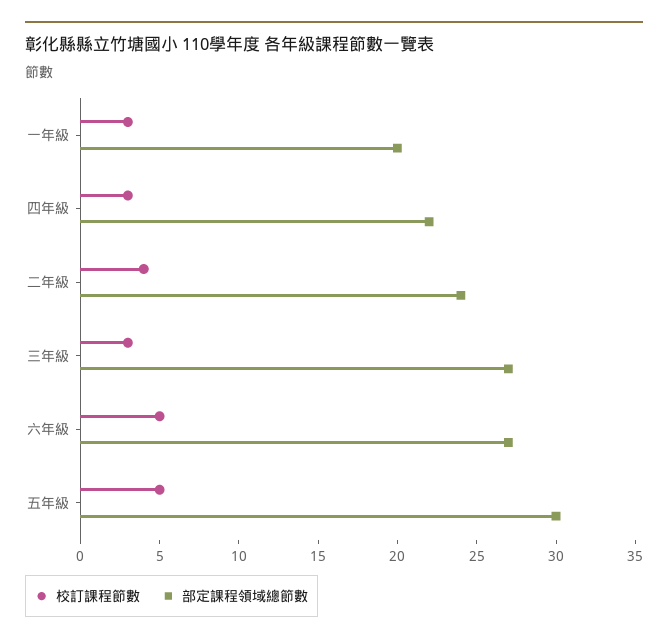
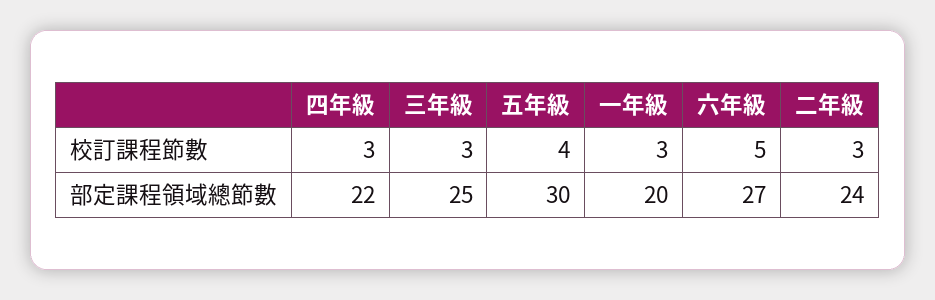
  {
    "校訂課程節數": {
      "一年級": 3,
      "四年級": 3,
-     "二年級": 4,
+     "二年級": 3,
      "三年級": 3,
      "六年級": 5,
-     "五年級": 5
+     "五年級": 4
    },
    "部定課程領域總節數": {
      "一年級": 20,
      "四年級": 22,
      "二年級": 24,
-     "三年級": 27,
+     "三年級": 25,
      "六年級": 27,
      "五年級": 30
    }
  }

